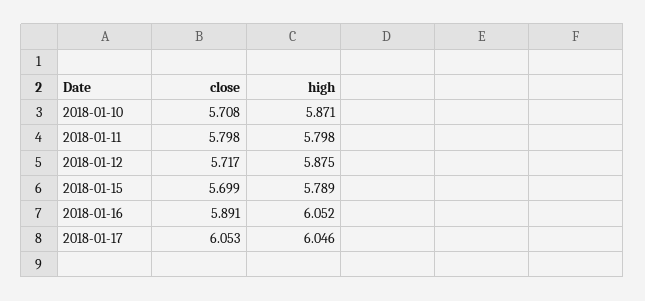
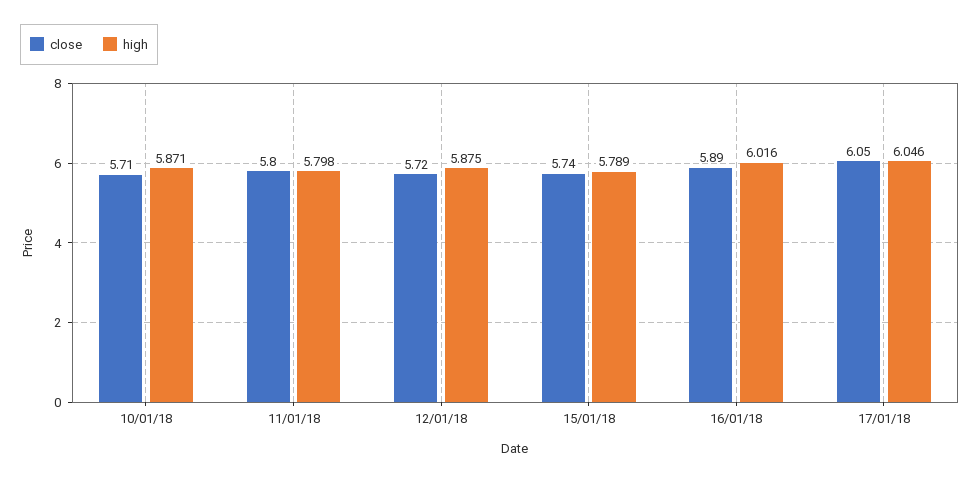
  {
    "close": {
      "2018-01-10": 5.708,
      "2018-01-11": 5.798,
      "2018-01-12": 5.717,
-     "2018-01-15": 5.699,
+     "2018-01-15": 5.74,
      "2018-01-16": 5.891,
      "2018-01-17": 6.053
    },
    "high": {
      "2018-01-10": 5.871,
      "2018-01-11": 5.798,
      "2018-01-12": 5.875,
      "2018-01-15": 5.789,
-     "2018-01-16": 6.052,
+     "2018-01-16": 6.016,
      "2018-01-17": 6.046
    }
  }

